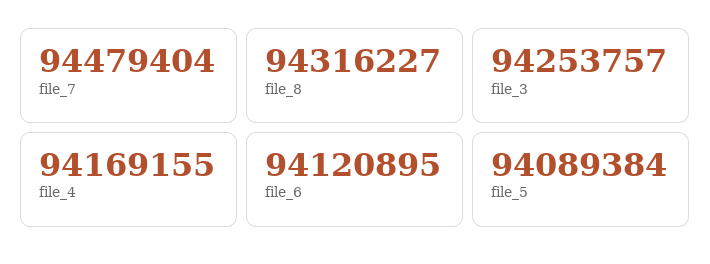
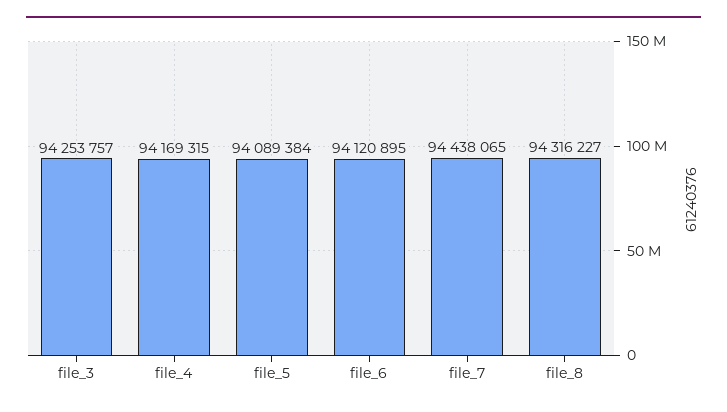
  {
-   "file_7": 94479404,
+   "file_7": 94438065,
    "file_8": 94316227,
    "file_3": 94253757,
-   "file_4": 94169155,
+   "file_4": 94169315,
    "file_6": 94120895,
    "file_5": 94089384
  }

